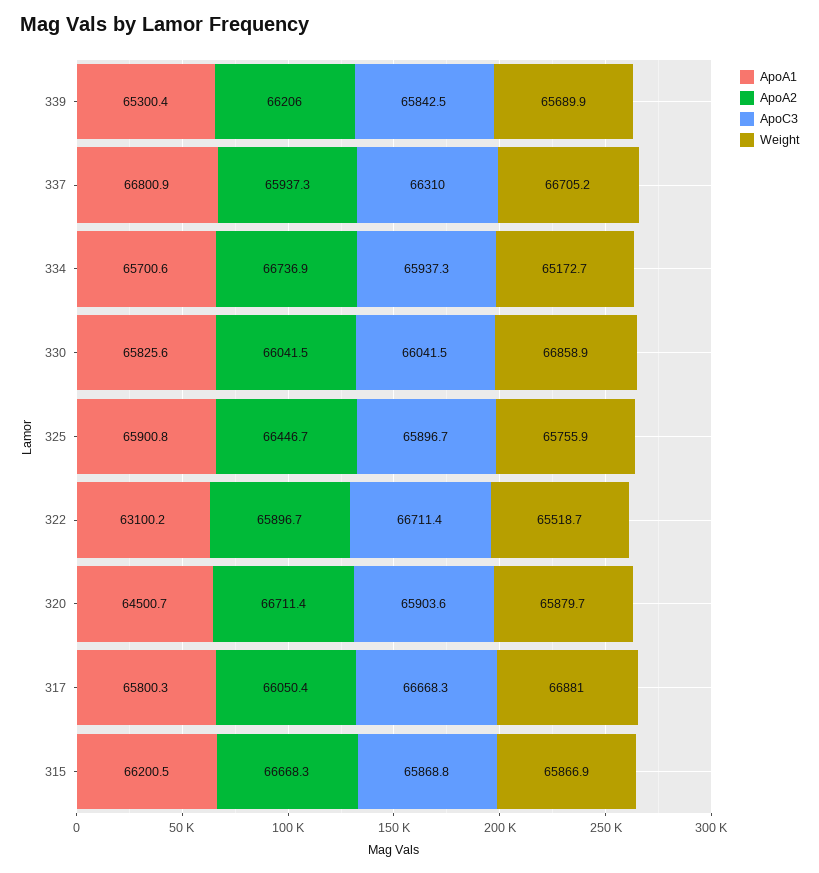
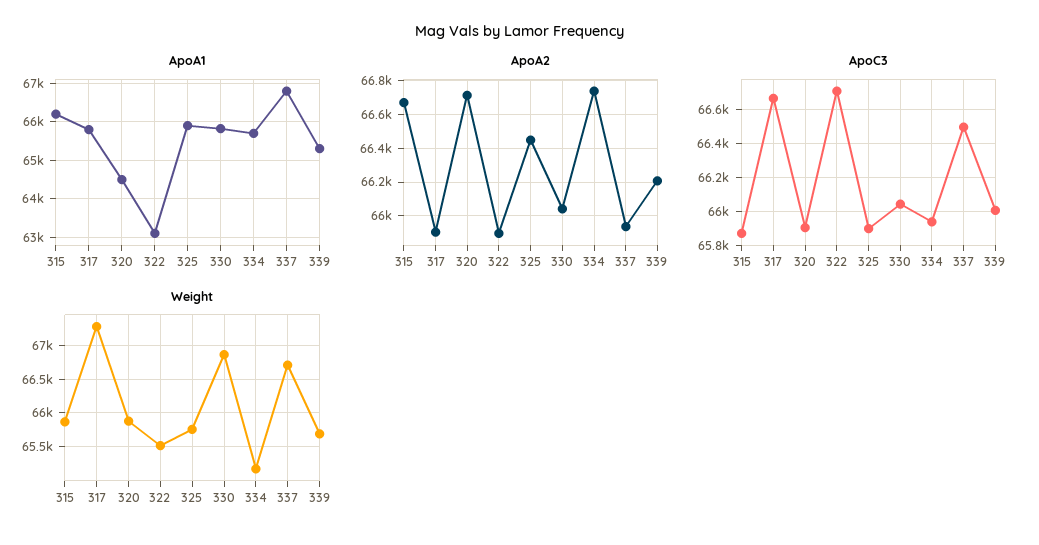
  {
    "ApoA1": {
      "339": 65300.4,
      "337": 66800.9,
      "334": 65700.6,
      "330": 65825.6,
      "325": 65900.8,
      "322": 63100.2,
      "320": 64500.7,
      "317": 65800.3,
      "315": 66200.5
    },
    "ApoA2": {
      "339": 66206,
      "337": 65937.3,
      "334": 66736.9,
      "330": 66041.5,
      "325": 66446.7,
      "322": 65896.7,
      "320": 66711.4,
-     "317": 66050.4,
+     "317": 65900,
      "315": 66668.3
    },
    "ApoC3": {
-     "339": 65842.5,
+     "339": 66000,
-     "337": 66310,
+     "337": 66500,
      "334": 65937.3,
      "330": 66041.5,
      "325": 65896.7,
      "322": 66711.4,
      "320": 65903.6,
      "317": 66668.3,
      "315": 65868.8
    },
    "Weight": {
      "339": 65689.9,
      "337": 66705.2,
      "334": 65172.7,
      "330": 66858.9,
      "325": 65755.9,
      "322": 65518.7,
      "320": 65879.7,
-     "317": 66881,
+     "317": 67300,
      "315": 65866.9
    }
  }

